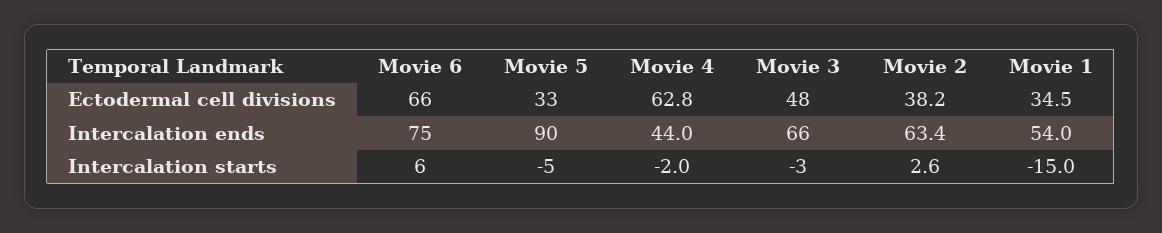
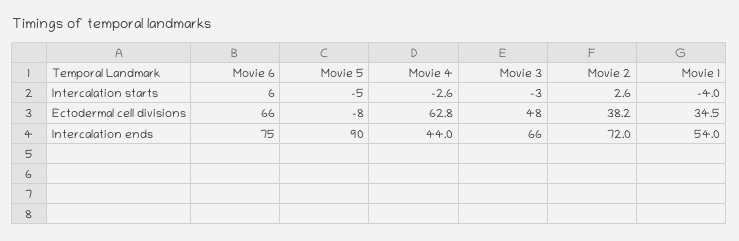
  {
    "Movie 6": {
      "Ectodermal cell divisions": 66,
      "Intercalation ends": 75,
      "Intercalation starts": 6
    },
    "Movie 5": {
-     "Ectodermal cell divisions": 33,
+     "Ectodermal cell divisions": -8,
      "Intercalation ends": 90,
      "Intercalation starts": -5
    },
    "Movie 4": {
      "Ectodermal cell divisions": 62.8,
      "Intercalation ends": 44,
-     "Intercalation starts": -2
+     "Intercalation starts": -2.6
    },
    "Movie 3": {
      "Ectodermal cell divisions": 48,
      "Intercalation ends": 66,
      "Intercalation starts": -3
    },
    "Movie 2": {
      "Ectodermal cell divisions": 38.2,
-     "Intercalation ends": 63.4,
+     "Intercalation ends": 72,
      "Intercalation starts": 2.6
    },
    "Movie 1": {
      "Ectodermal cell divisions": 34.5,
      "Intercalation ends": 54,
-     "Intercalation starts": -15
+     "Intercalation starts": -4
    }
  }

